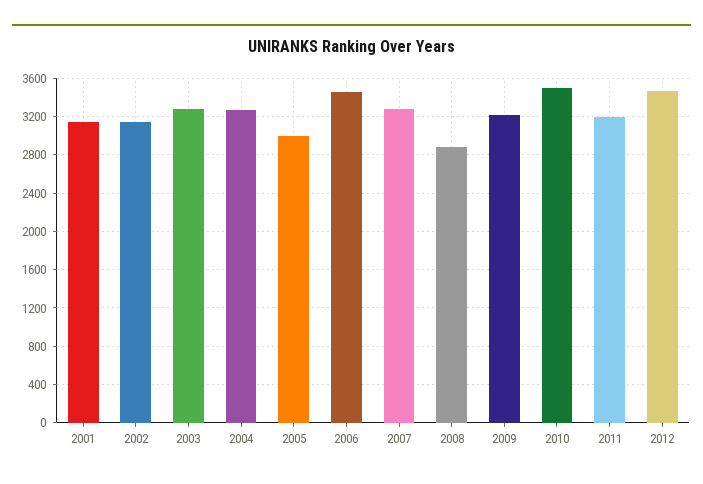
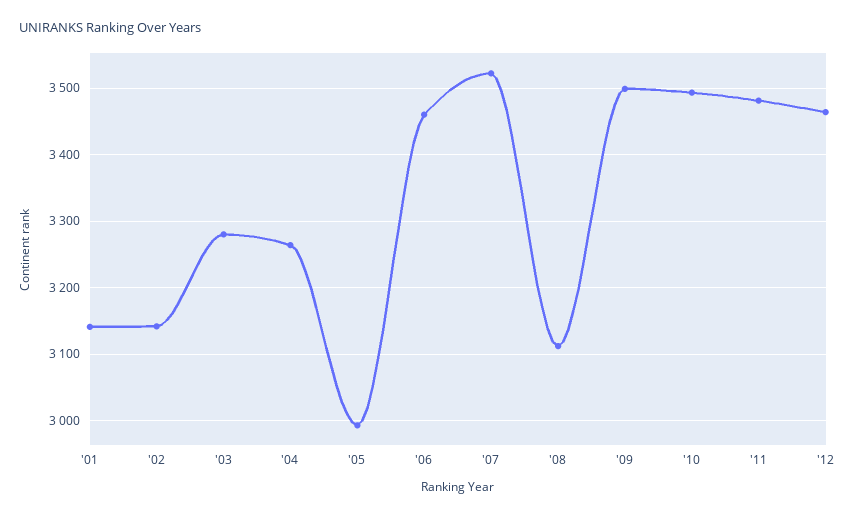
  {
    "2001": 3140,
    "2002": 3140,
    "2003": 3280,
    "2004": 3260,
    "2005": 2990,
    "2006": 3460,
-   "2007": 3300,
+   "2007": 3520,
-   "2008": 2900,
+   "2008": 3110,
-   "2009": 3200,
+   "2009": 3500,
    "2010": 3490,
-   "2011": 3200,
+   "2011": 3480,
    "2012": 3460
  }

